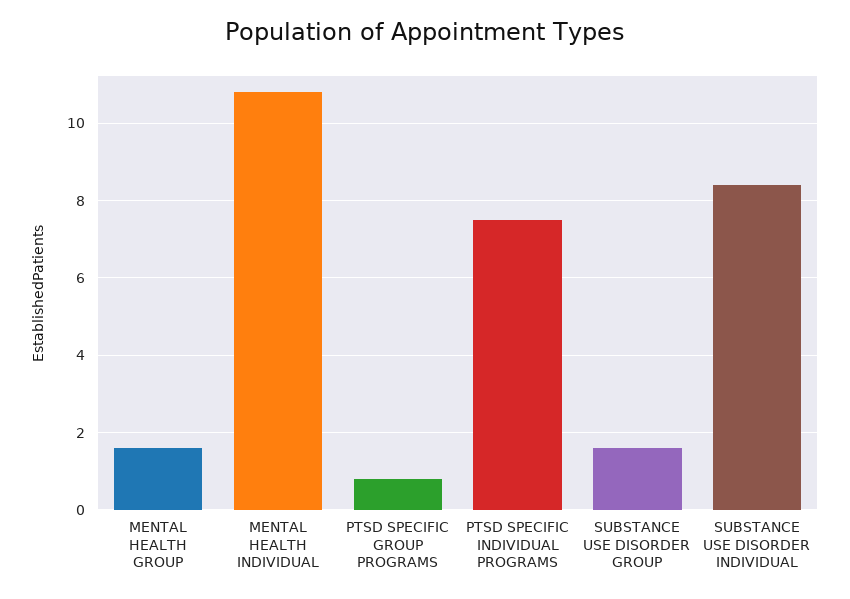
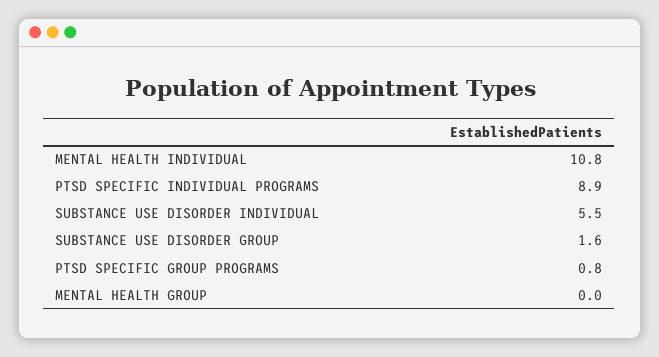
  {
-   "MENTAL HEALTH GROUP": 1.5,
+   "MENTAL HEALTH GROUP": 0,
    "MENTAL HEALTH INDIVIDUAL": 10.8,
    "PTSD SPECIFIC GROUP PROGRAMS": 0.8,
-   "PTSD SPECIFIC INDIVIDUAL PROGRAMS": 7.5,
+   "PTSD SPECIFIC INDIVIDUAL PROGRAMS": 8.9,
    "SUBSTANCE USE DISORDER GROUP": 1.6,
-   "SUBSTANCE USE DISORDER INDIVIDUAL": 8.5
+   "SUBSTANCE USE DISORDER INDIVIDUAL": 5.5
  }

